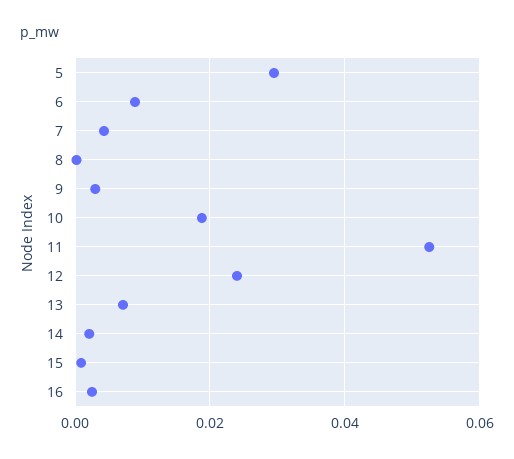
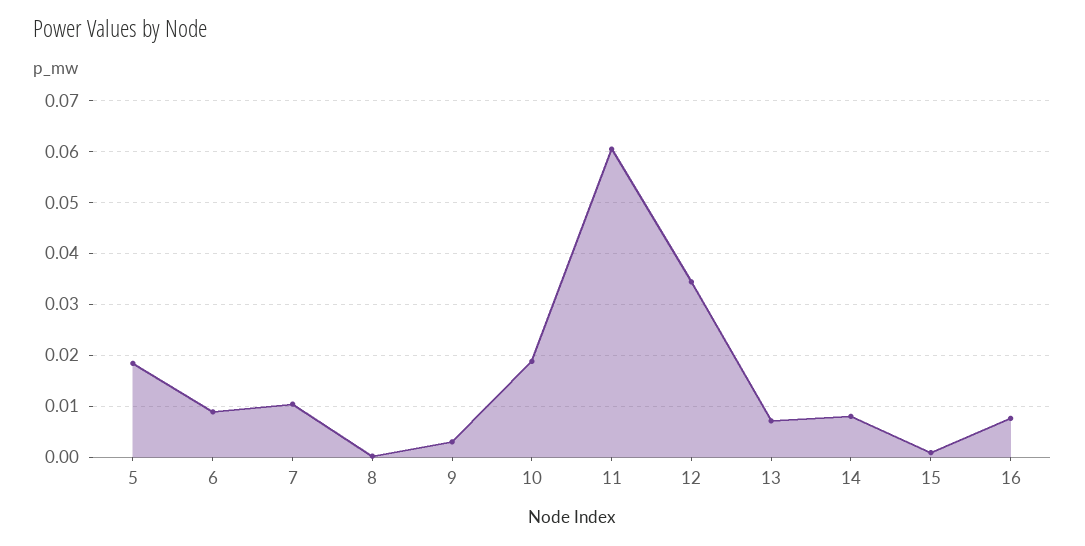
  {
-   "5": 0.03,
+   "5": 0.018,
    "6": 0.008,
-   "7": 0.004,
+   "7": 0.01,
    "8": 0,
    "9": 0.004,
    "10": 0.018,
-   "11": 0.052,
+   "11": 0.06,
-   "12": 0.024,
+   "12": 0.034,
    "13": 0.008,
-   "14": 0.002,
+   "14": 0.008,
    "15": 0,
-   "16": 0.002
+   "16": 0.008
  }

